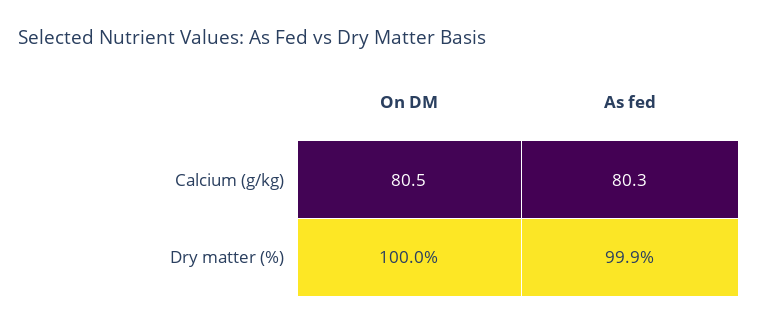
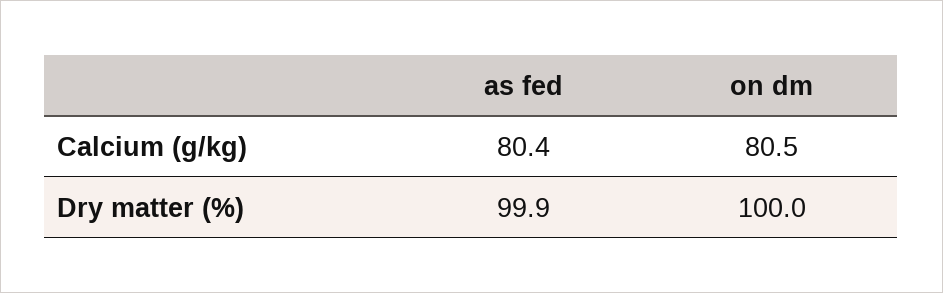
  {
    "On DM": {
      "Calcium (g/kg)": 80.5,
      "Dry matter (%)": 100
    },
    "As fed": {
-     "Calcium (g/kg)": 80.3,
+     "Calcium (g/kg)": 80.4,
      "Dry matter (%)": 99.9
    }
  }

